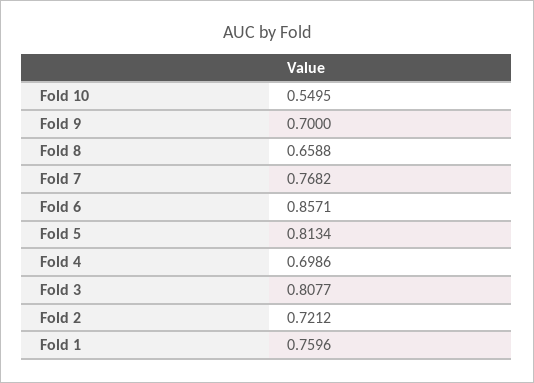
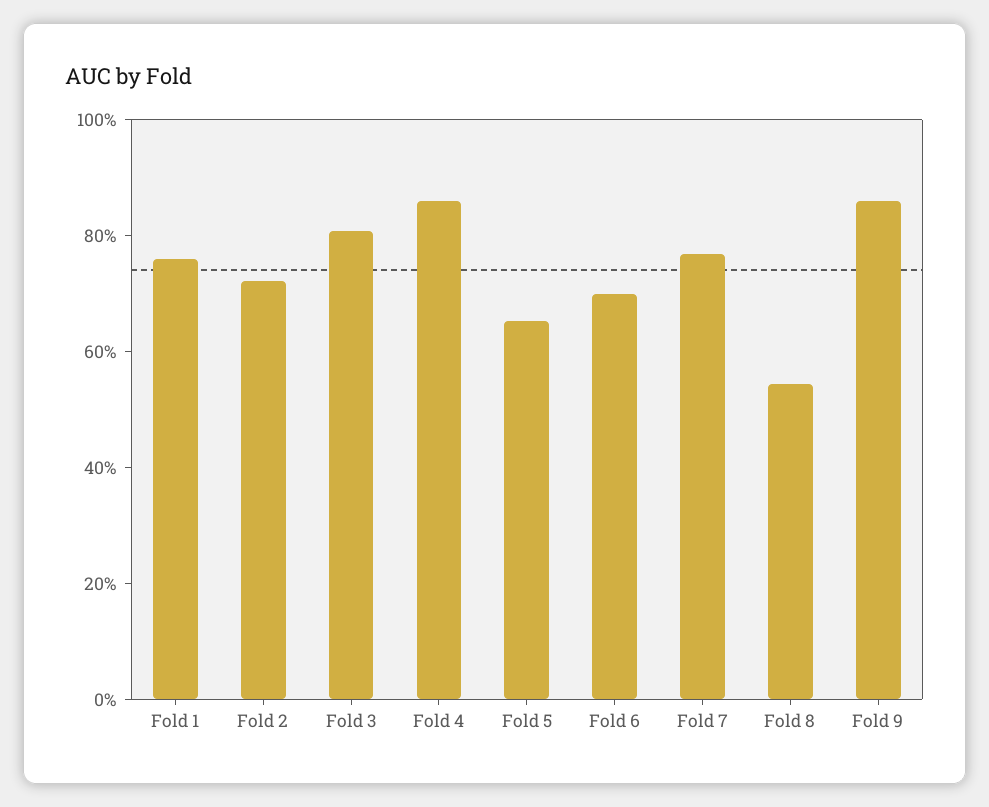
  {
-   "Fold 10": 0.5495,
-   "Fold 9": 0.7,
+   "Fold 9": 0.85,
-   "Fold 8": 0.6588,
+   "Fold 8": 0.55,
    "Fold 7": 0.7682,
-   "Fold 6": 0.8571,
+   "Fold 6": 0.7,
-   "Fold 5": 0.8134,
+   "Fold 5": 0.65,
-   "Fold 4": 0.6986,
+   "Fold 4": 0.85,
    "Fold 3": 0.8077,
    "Fold 2": 0.7212,
    "Fold 1": 0.7596
  }

